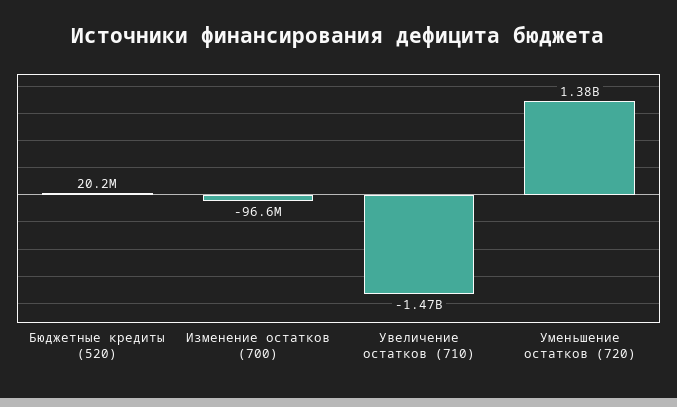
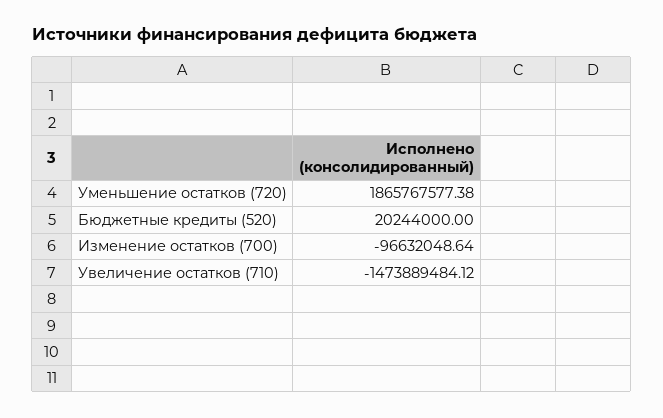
  {
    "Бюджетные кредиты (520)": 20244000,
    "Изменение остатков (700)": -96632048.64,
    "Увеличение остатков (710)": -1473889484.12,
-   "Уменьшение остатков (720)": 1380000000
+   "Уменьшение остатков (720)": 1865767577.38
  }

